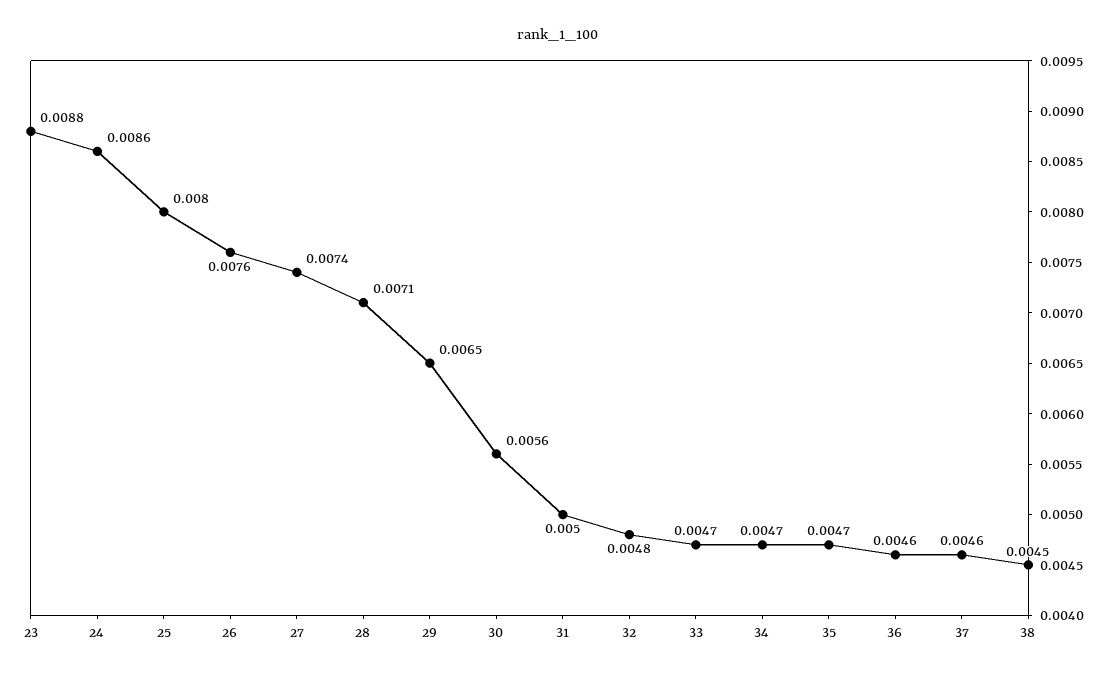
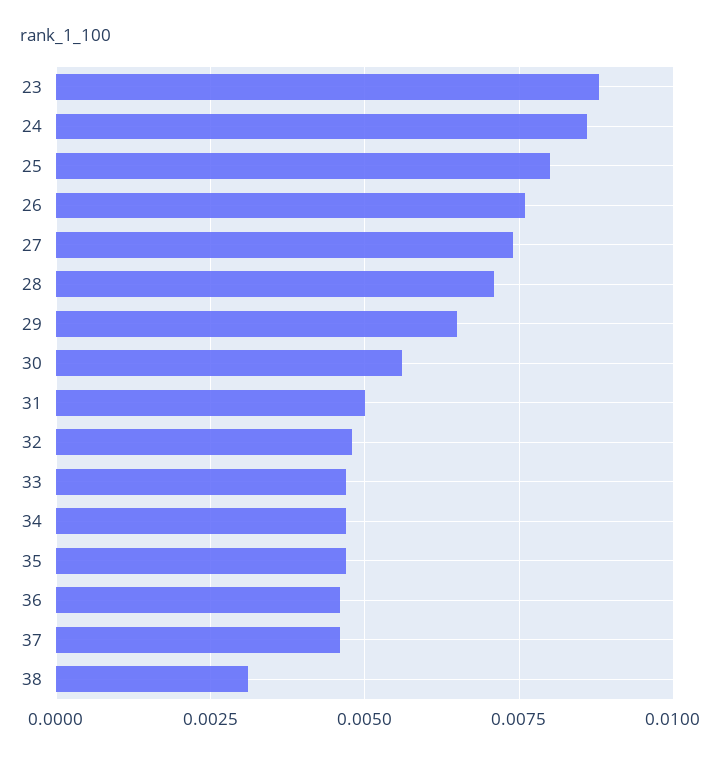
  {
    "23": 0.0088,
    "24": 0.0086,
    "25": 0.008,
    "26": 0.0076,
    "27": 0.0074,
    "28": 0.0071,
    "29": 0.0065,
    "30": 0.0056,
    "31": 0.005,
    "32": 0.0048,
    "33": 0.0047,
    "34": 0.0047,
    "35": 0.0047,
    "36": 0.0046,
    "37": 0.0046,
-   "38": 0.0045
+   "38": 0.003
  }

